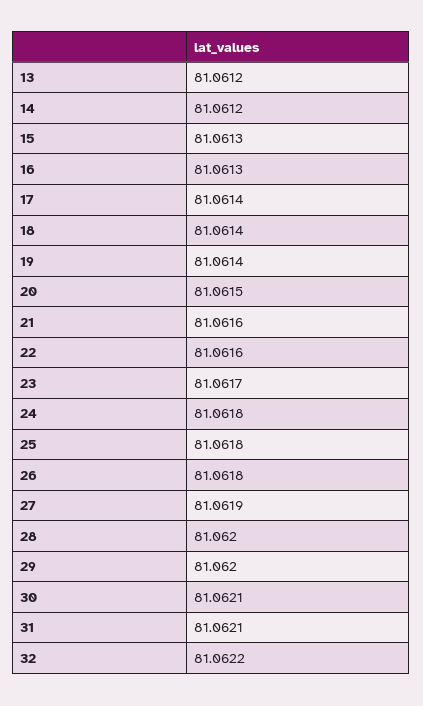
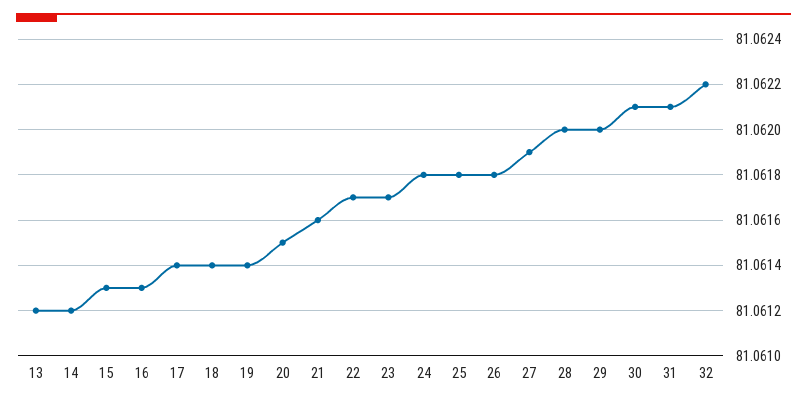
  {
    "13": 81.0612,
    "14": 81.0612,
    "15": 81.0613,
    "16": 81.0613,
    "17": 81.0614,
    "18": 81.0614,
    "19": 81.0614,
    "20": 81.0615,
    "21": 81.0616,
-   "22": 81.0616,
+   "22": 81.0617,
    "23": 81.0617,
    "24": 81.0618,
    "25": 81.0618,
    "26": 81.0618,
    "27": 81.0619,
    "28": 81.062,
    "29": 81.062,
    "30": 81.0621,
    "31": 81.0621,
    "32": 81.0622
  }

